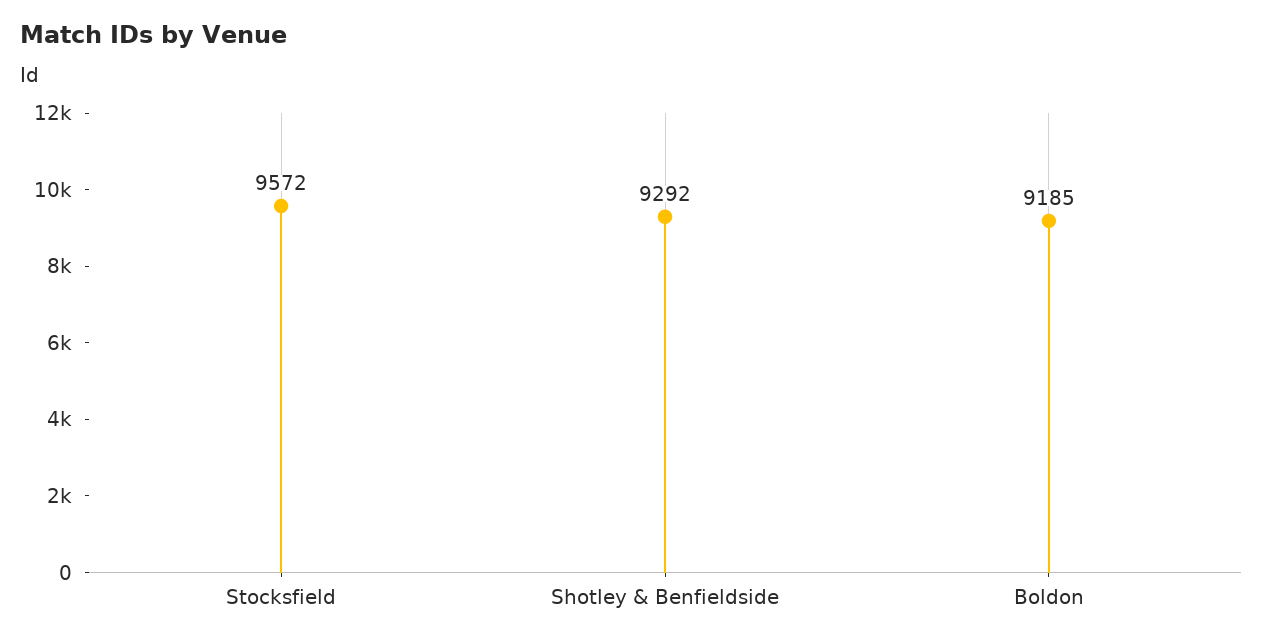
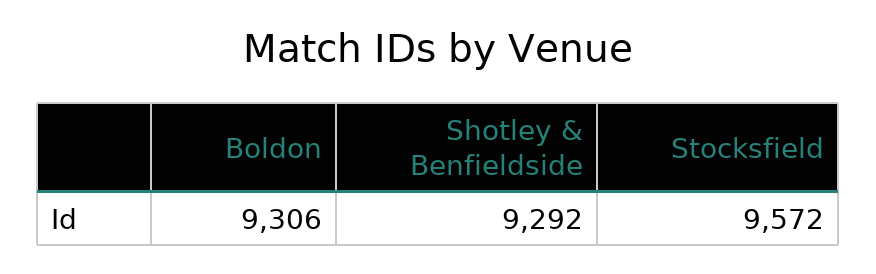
  {
    "Stocksfield": 9572,
    "Shotley & Benfieldside": 9292,
-   "Boldon": 9185
+   "Boldon": 9306
  }

